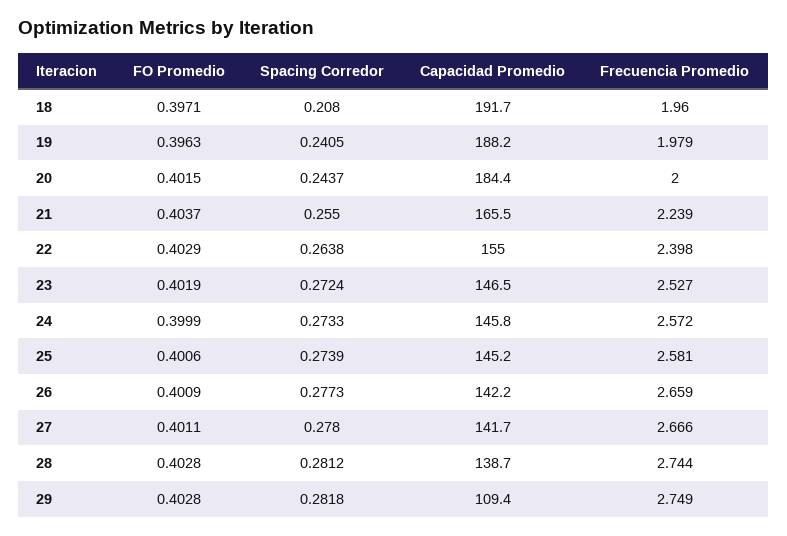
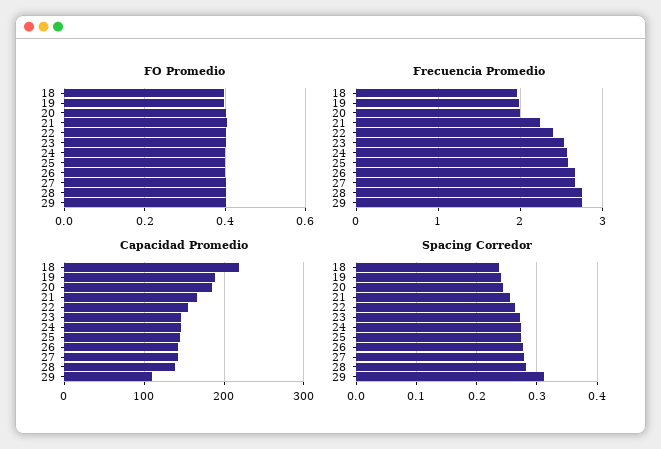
  {
    "FO Promedio": {
      "18": 0.3971,
      "19": 0.3963,
      "20": 0.4015,
      "21": 0.4037,
      "22": 0.4029,
      "23": 0.4019,
      "24": 0.3999,
      "25": 0.4006,
      "26": 0.4009,
      "27": 0.4011,
      "28": 0.4028,
      "29": 0.4028
    },
    "Spacing Corredor": {
-     "18": 0.208,
+     "18": 0.24,
      "19": 0.2405,
      "20": 0.2437,
      "21": 0.255,
      "22": 0.2638,
      "23": 0.2724,
      "24": 0.2733,
      "25": 0.2739,
      "26": 0.2773,
      "27": 0.278,
      "28": 0.2812,
-     "29": 0.2818
+     "29": 0.31
    },
    "Capacidad Promedio": {
-     "18": 191.7,
+     "18": 220,
      "19": 188.2,
      "20": 184.4,
      "21": 165.5,
      "22": 155,
      "23": 146.5,
      "24": 145.8,
      "25": 145.2,
      "26": 142.2,
      "27": 141.7,
      "28": 138.7,
      "29": 109.4
    },
    "Frecuencia Promedio": {
      "18": 1.96,
      "19": 1.979,
      "20": 2,
      "21": 2.239,
      "22": 2.398,
      "23": 2.527,
      "24": 2.572,
      "25": 2.581,
      "26": 2.659,
      "27": 2.666,
      "28": 2.744,
      "29": 2.749
    }
  }

